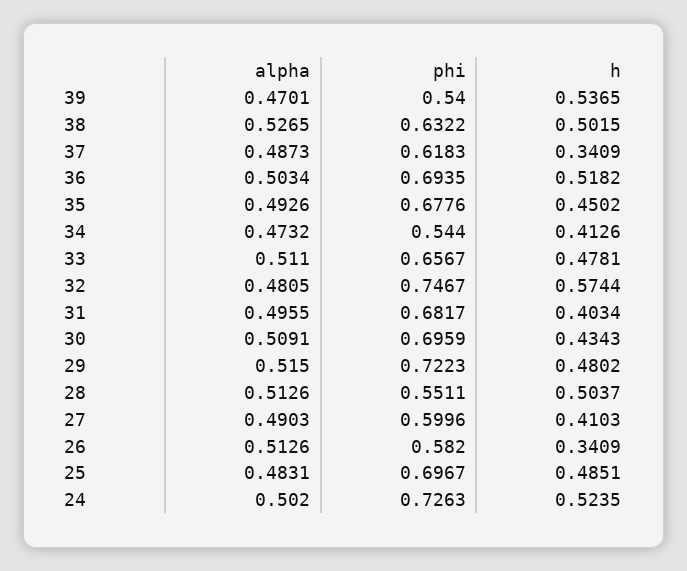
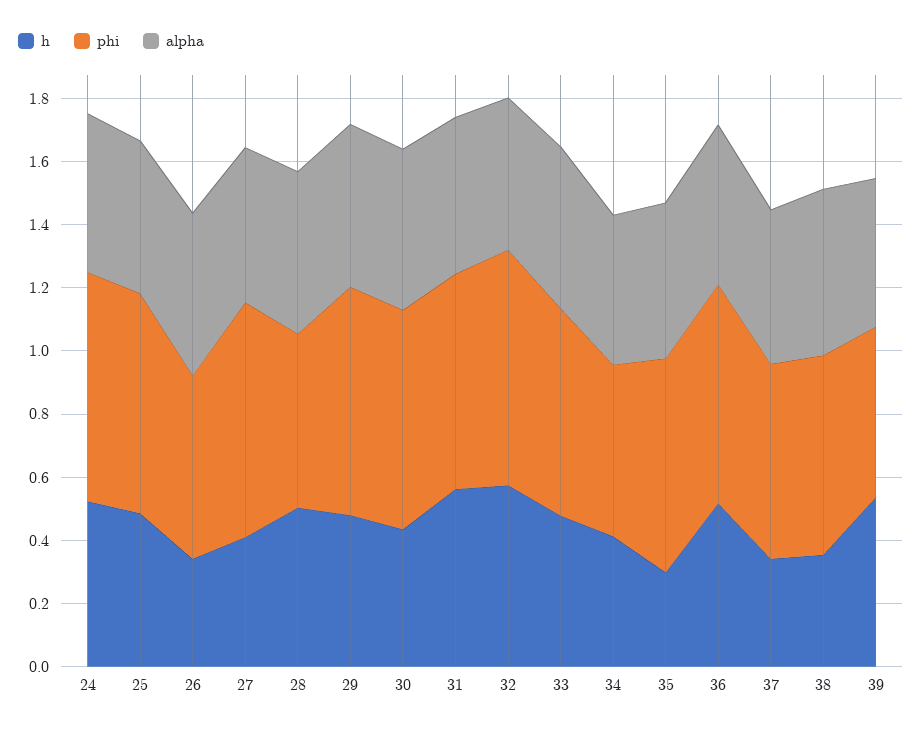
  {
    "alpha": {
      "39": 0.4701,
      "38": 0.5265,
      "37": 0.4873,
      "36": 0.5034,
      "35": 0.4926,
      "34": 0.4732,
      "33": 0.511,
      "32": 0.4805,
      "31": 0.4955,
      "30": 0.5091,
      "29": 0.515,
      "28": 0.5126,
      "27": 0.4903,
      "26": 0.5126,
      "25": 0.4831,
      "24": 0.502
    },
    "phi": {
      "39": 0.54,
      "38": 0.6322,
      "37": 0.6183,
      "36": 0.6935,
      "35": 0.6776,
      "34": 0.544,
      "33": 0.6567,
      "32": 0.7467,
      "31": 0.6817,
      "30": 0.6959,
      "29": 0.7223,
      "28": 0.5511,
-     "27": 0.5996,
+     "27": 0.75,
      "26": 0.582,
      "25": 0.6967,
      "24": 0.7263
    },
    "h": {
      "39": 0.5365,
-     "38": 0.5015,
+     "38": 0.35,
      "37": 0.3409,
      "36": 0.5182,
-     "35": 0.4502,
+     "35": 0.3,
      "34": 0.4126,
      "33": 0.4781,
      "32": 0.5744,
-     "31": 0.4034,
+     "31": 0.55,
      "30": 0.4343,
      "29": 0.4802,
      "28": 0.5037,
      "27": 0.4103,
      "26": 0.3409,
      "25": 0.4851,
      "24": 0.5235
    }
  }

